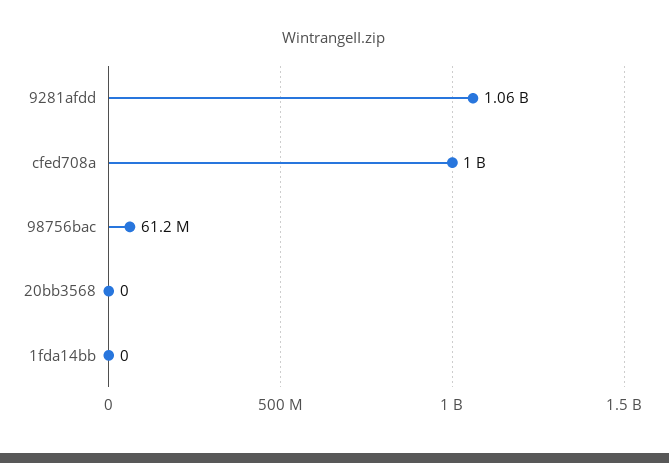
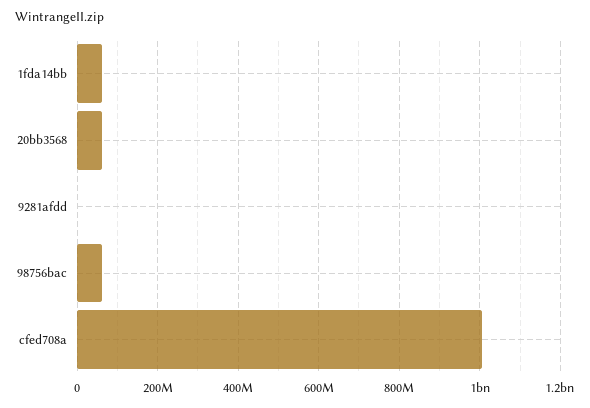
  {
-   "9281afdd": 1060000000,
+   "9281afdd": 0,
    "cfed708a": 1000000000,
    "98756bac": 61200000,
-   "20bb3568": 0,
+   "20bb3568": 60000000,
-   "1fda14bb": 0
+   "1fda14bb": 60000000
  }

